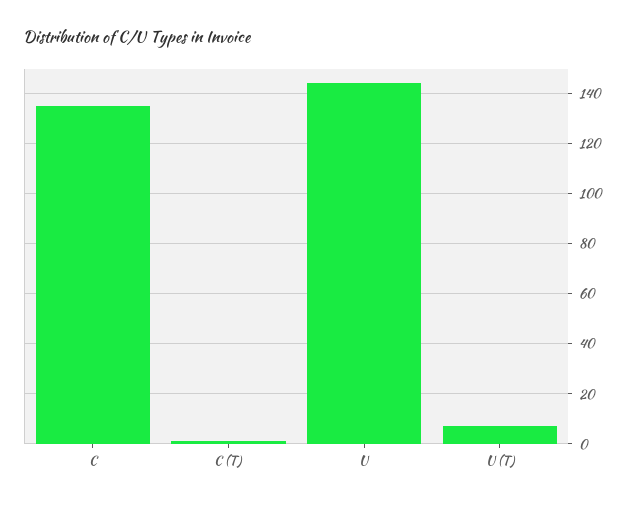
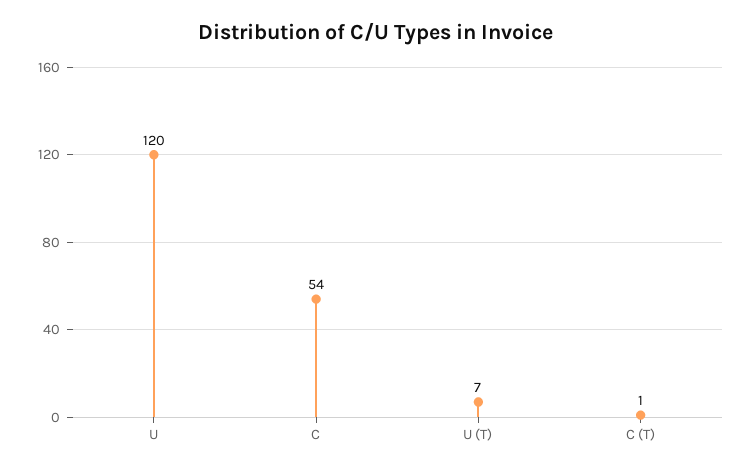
  {
-   "C": 135,
+   "C": 54,
    "C (T)": 1,
-   "U": 145,
+   "U": 120,
    "U (T)": 7
  }

